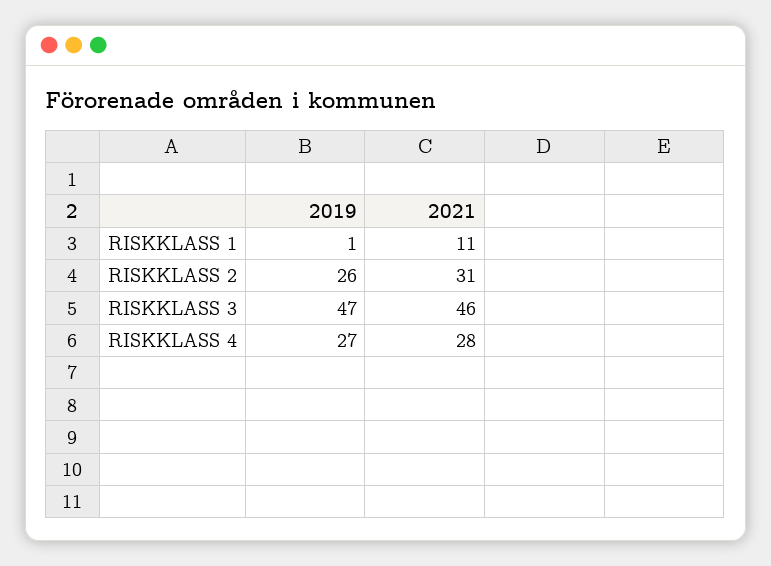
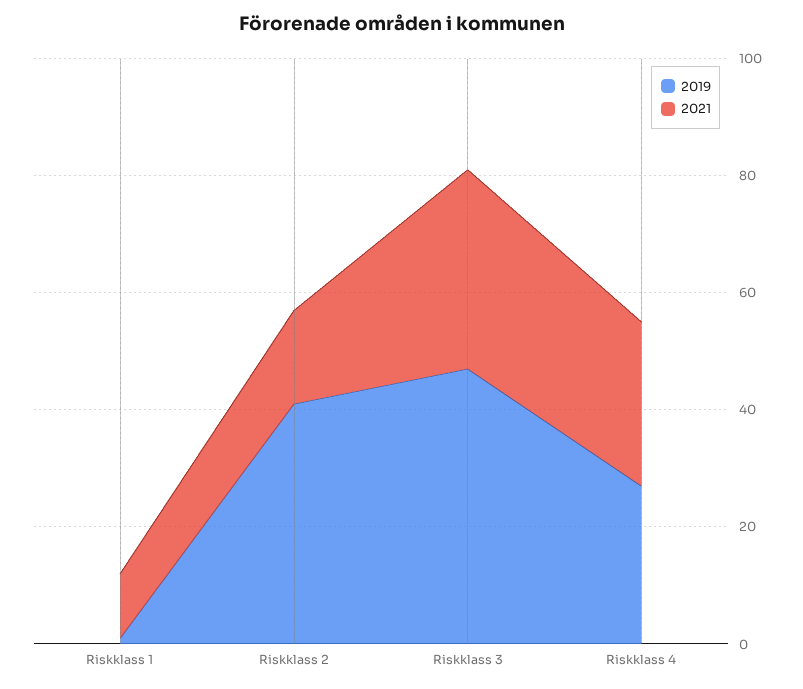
  {
    "2019": {
      "RISKKLASS 1": 1,
-     "RISKKLASS 2": 26,
+     "RISKKLASS 2": 40,
      "RISKKLASS 3": 47,
      "RISKKLASS 4": 27
    },
    "2021": {
      "RISKKLASS 1": 11,
-     "RISKKLASS 2": 31,
+     "RISKKLASS 2": 15,
-     "RISKKLASS 3": 46,
+     "RISKKLASS 3": 35,
      "RISKKLASS 4": 28
    }
  }

